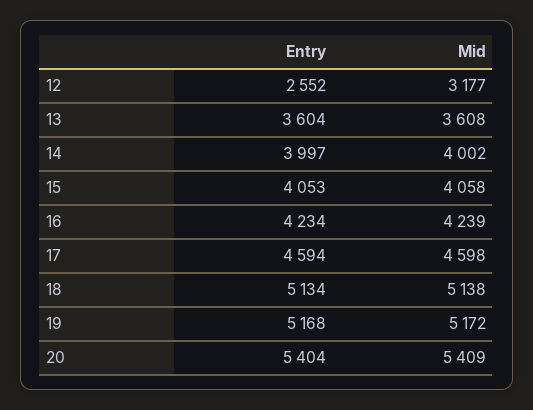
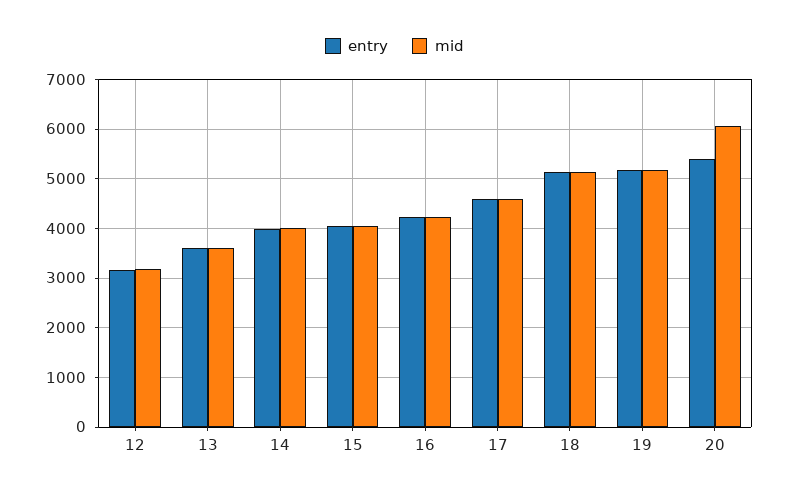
  {
    "Entry": {
-     "12": 2552,
+     "12": 3200,
      "13": 3604,
      "14": 3997,
      "15": 4053,
      "16": 4234,
      "17": 4594,
      "18": 5134,
      "19": 5168,
      "20": 5404
    },
    "Mid": {
      "12": 3177,
      "13": 3608,
      "14": 4002,
      "15": 4058,
      "16": 4239,
      "17": 4598,
      "18": 5138,
      "19": 5172,
-     "20": 5409
+     "20": 6000
    }
  }

